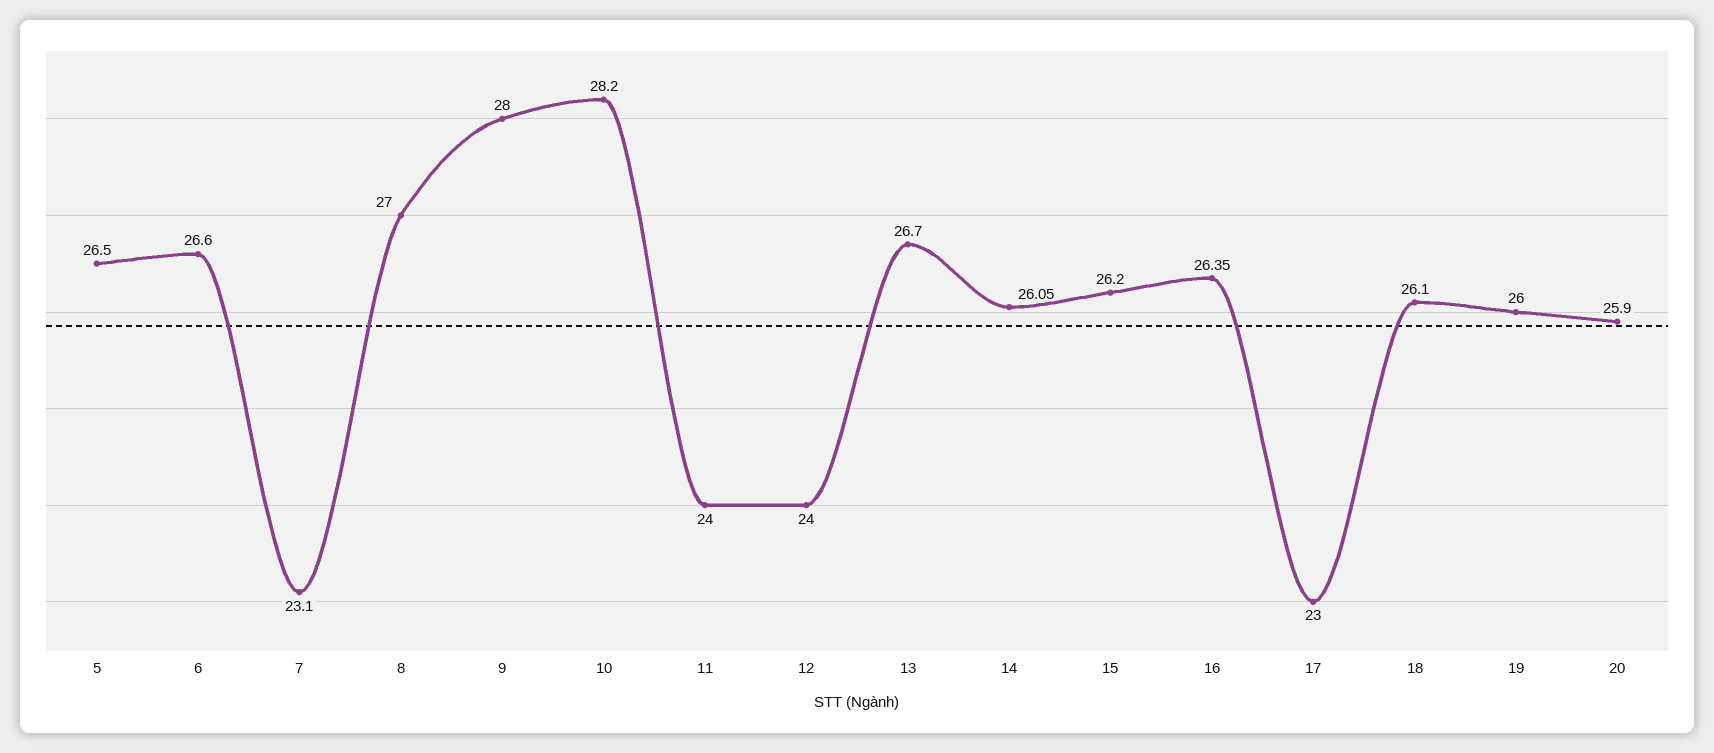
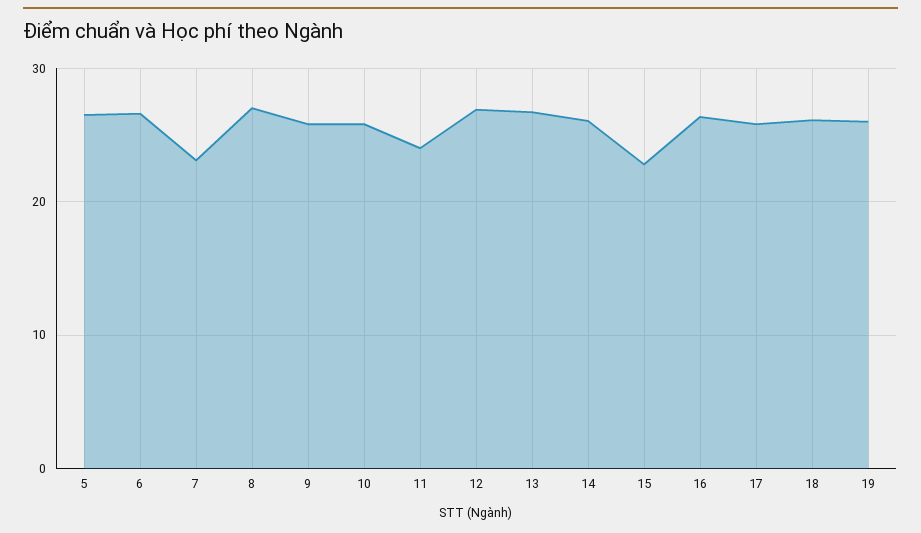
  {
    "5": 26.5,
    "6": 26.6,
    "7": 23.1,
    "8": 27,
-   "9": 28,
+   "9": 26,
-   "10": 28.2,
+   "10": 26,
    "11": 24,
-   "12": 24,
+   "12": 27,
    "13": 26.7,
    "14": 26.05,
-   "15": 26.2,
+   "15": 23,
    "16": 26.35,
-   "17": 23,
+   "17": 26,
    "18": 26.1,
-   "19": 26,
+   "19": 26
-   "20": 25.9
  }

